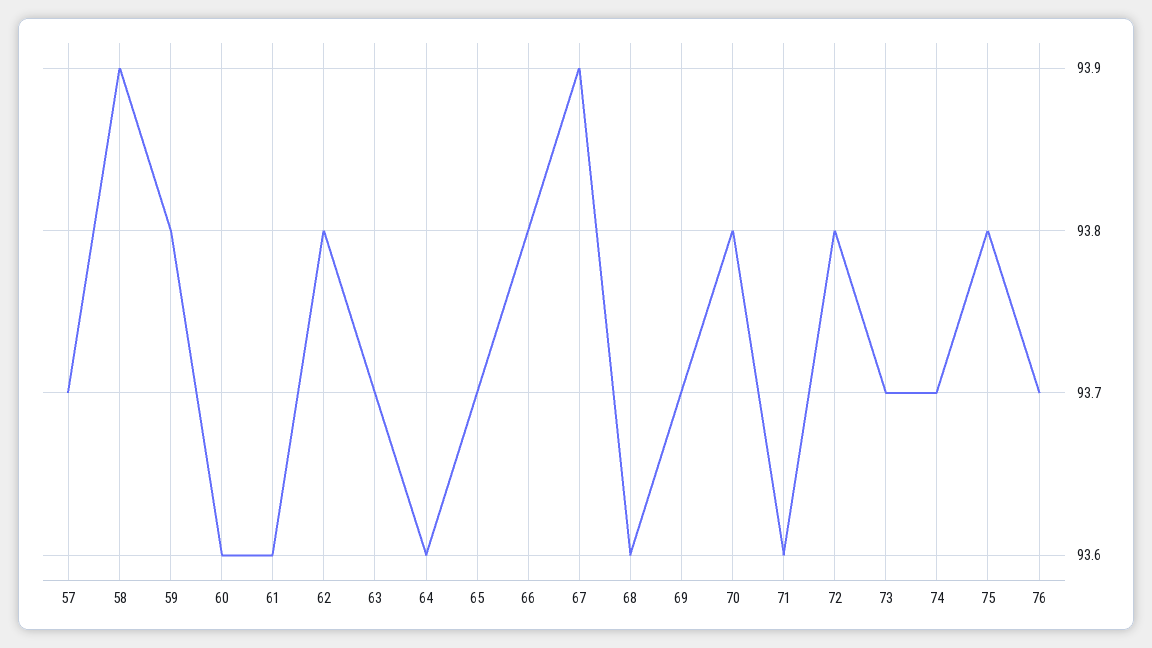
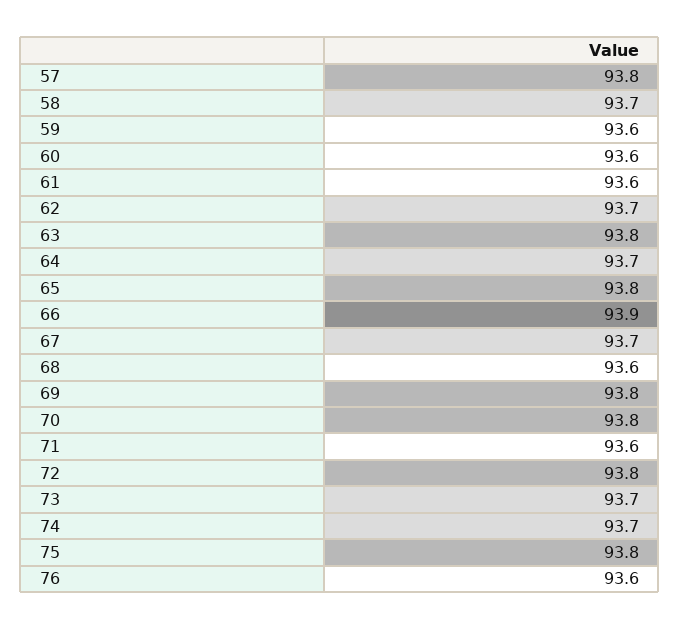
  {
-   "57": 93.7,
+   "57": 93.8,
-   "58": 93.9,
+   "58": 93.7,
-   "59": 93.8,
+   "59": 93.6,
    "60": 93.6,
    "61": 93.6,
-   "62": 93.8,
+   "62": 93.7,
-   "63": 93.7,
+   "63": 93.8,
-   "64": 93.6,
+   "64": 93.7,
-   "65": 93.7,
+   "65": 93.8,
-   "66": 93.8,
+   "66": 93.9,
-   "67": 93.9,
+   "67": 93.7,
    "68": 93.6,
-   "69": 93.7,
+   "69": 93.8,
    "70": 93.8,
    "71": 93.6,
    "72": 93.8,
    "73": 93.7,
    "74": 93.7,
    "75": 93.8,
-   "76": 93.7
+   "76": 93.6
  }

